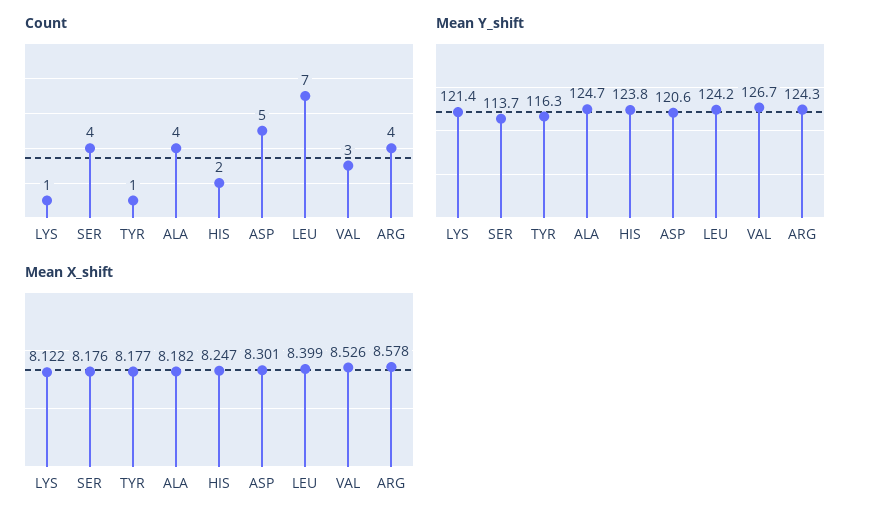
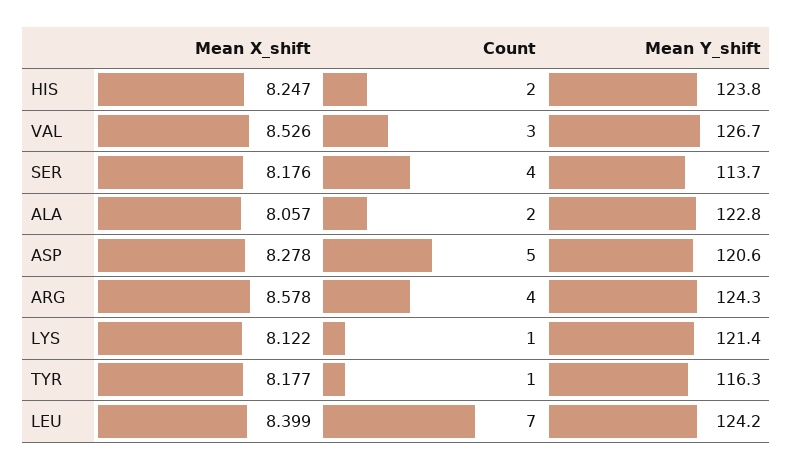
  {
    "Count": {
      "LYS": 1,
      "SER": 4,
      "TYR": 1,
-     "ALA": 4,
+     "ALA": 2,
      "HIS": 2,
      "ASP": 5,
      "LEU": 7,
      "VAL": 3,
      "ARG": 4
    },
    "Mean Y_shift": {
      "LYS": 121.4,
      "SER": 113.7,
      "TYR": 116.3,
-     "ALA": 124.7,
+     "ALA": 122.8,
      "HIS": 123.8,
      "ASP": 120.6,
      "LEU": 124.2,
      "VAL": 126.7,
      "ARG": 124.3
    },
    "Mean X_shift": {
      "LYS": 8.122,
      "SER": 8.176,
      "TYR": 8.177,
-     "ALA": 8.182,
+     "ALA": 8.057,
      "HIS": 8.247,
-     "ASP": 8.301,
+     "ASP": 8.278,
      "LEU": 8.399,
      "VAL": 8.526,
      "ARG": 8.578
    }
  }

